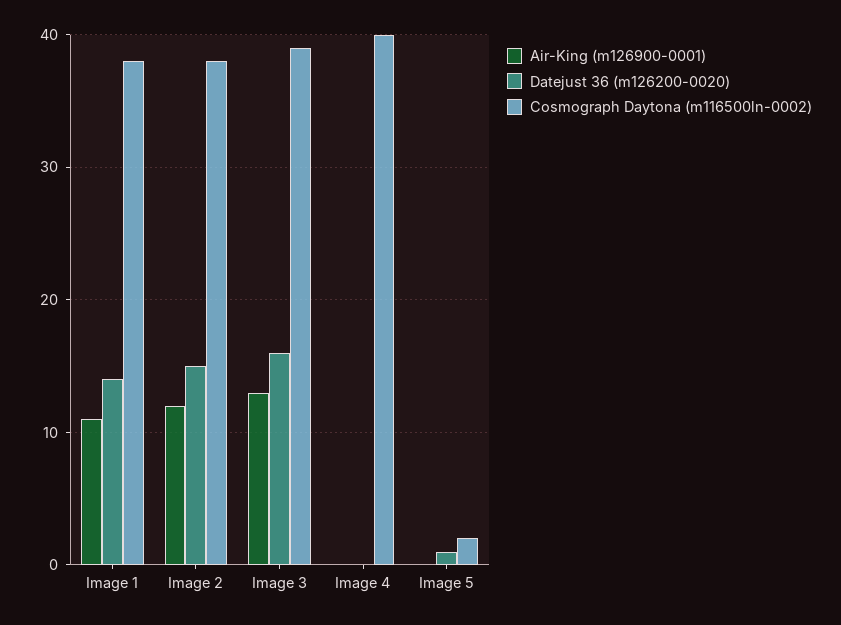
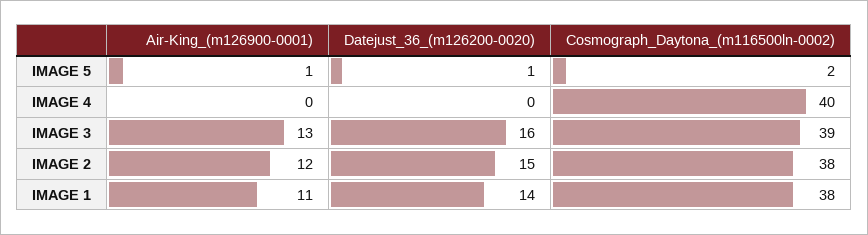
  {
    "Air-King (m126900-0001)": {
      "Image 1": 11,
      "Image 2": 12,
      "Image 3": 13,
      "Image 4": 0,
-     "Image 5": 0
+     "Image 5": 1
    },
    "Datejust 36 (m126200-0020)": {
      "Image 1": 14,
      "Image 2": 15,
      "Image 3": 16,
      "Image 4": 0,
      "Image 5": 1
    },
    "Cosmograph Daytona (m116500ln-0002)": {
      "Image 1": 38,
      "Image 2": 38,
      "Image 3": 39,
      "Image 4": 40,
      "Image 5": 2
    }
  }

